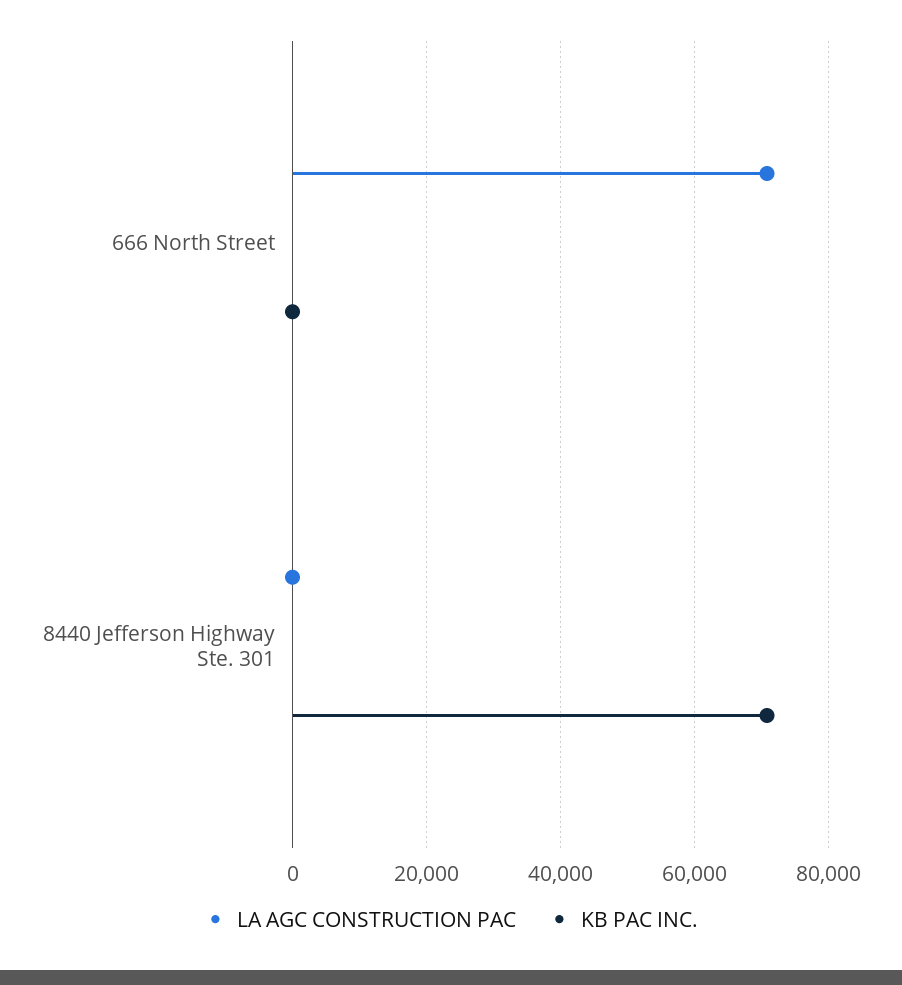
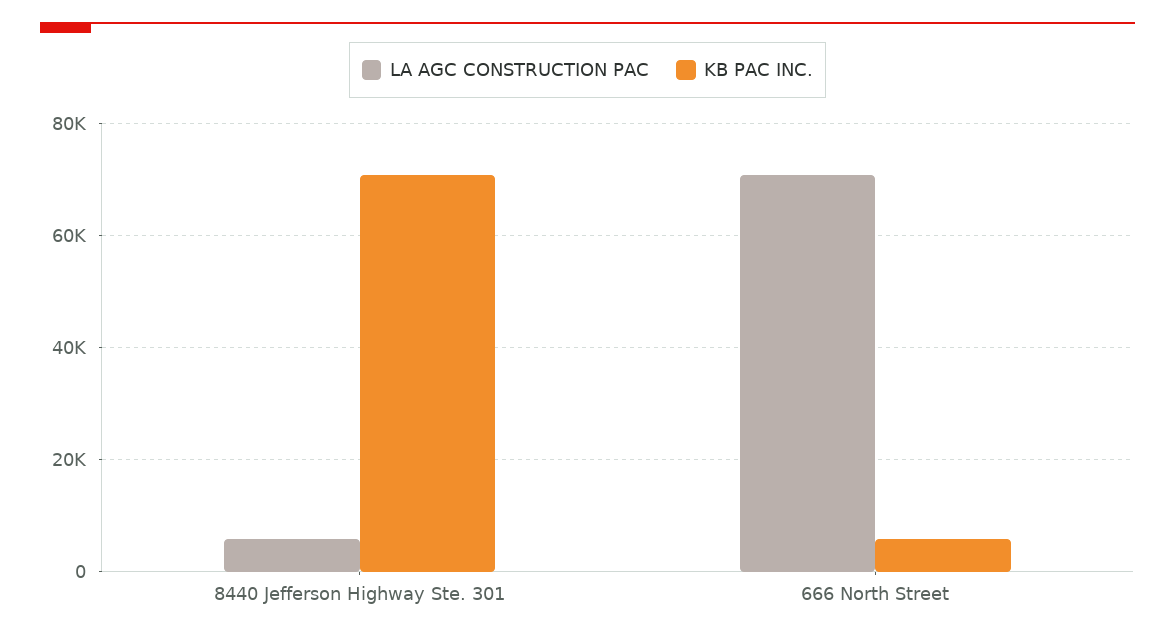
  {
    "LA AGC CONSTRUCTION PAC": {
      "666 North Street": 70000,
-     "8440 Jefferson Highway Ste. 301": 0
+     "8440 Jefferson Highway Ste. 301": 6000
    },
    "KB PAC INC.": {
-     "666 North Street": 0,
+     "666 North Street": 6000,
      "8440 Jefferson Highway Ste. 301": 70000
    }
  }

